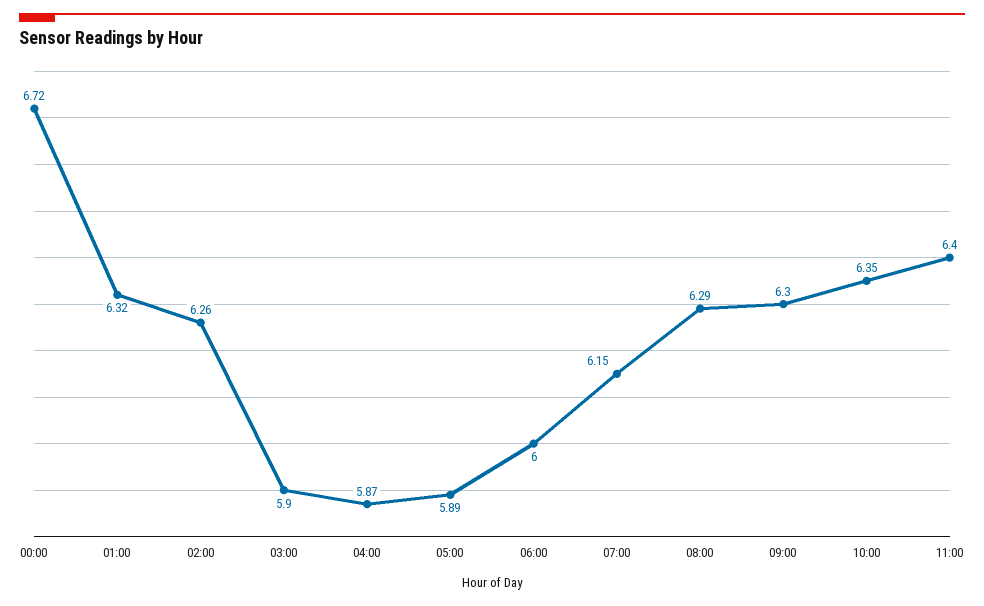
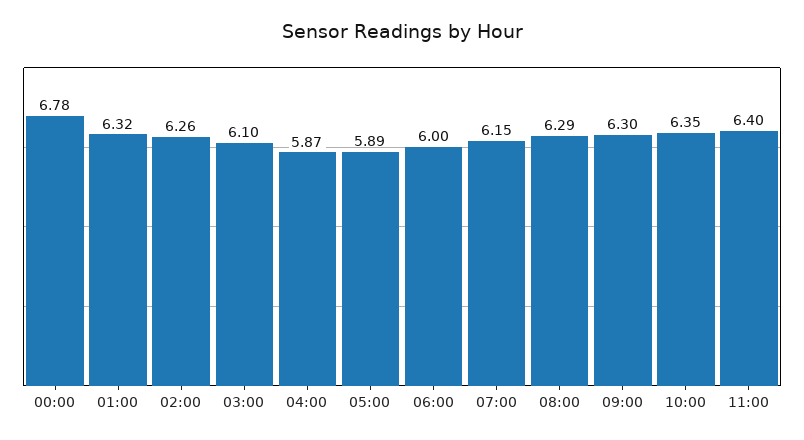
  {
-   "00:00": 6.72,
+   "00:00": 6.78,
    "01:00": 6.32,
    "02:00": 6.26,
-   "03:00": 5.9,
+   "03:00": 6.1,
    "04:00": 5.87,
    "05:00": 5.89,
    "06:00": 6,
    "07:00": 6.15,
    "08:00": 6.29,
    "09:00": 6.3,
    "10:00": 6.35,
    "11:00": 6.4
  }

